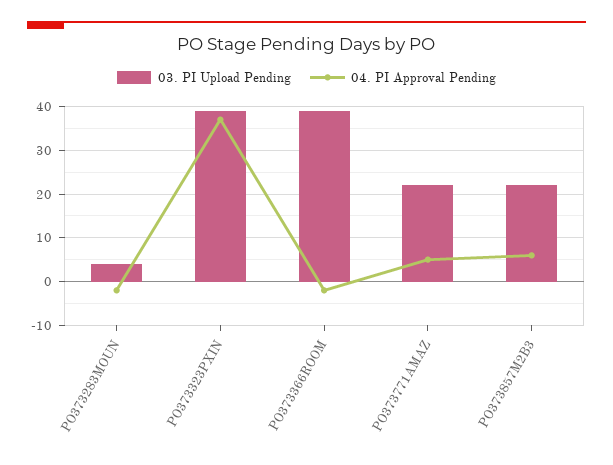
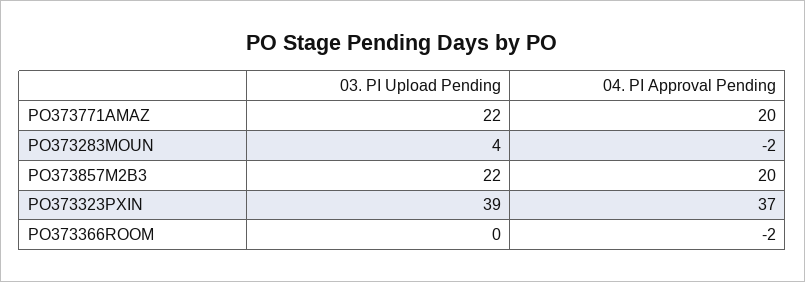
  {
    "03. PI Upload Pending": {
      "PO373283MOUN": 4,
      "PO373323PXIN": 39,
-     "PO373366ROOM": 40,
+     "PO373366ROOM": 0,
      "PO373771AMAZ": 22,
      "PO373857M2B3": 22
    },
    "04. PI Approval Pending": {
      "PO373283MOUN": -2,
      "PO373323PXIN": 37,
      "PO373366ROOM": -2,
-     "PO373771AMAZ": 5,
+     "PO373771AMAZ": 20,
-     "PO373857M2B3": 5
+     "PO373857M2B3": 20
    }
  }

